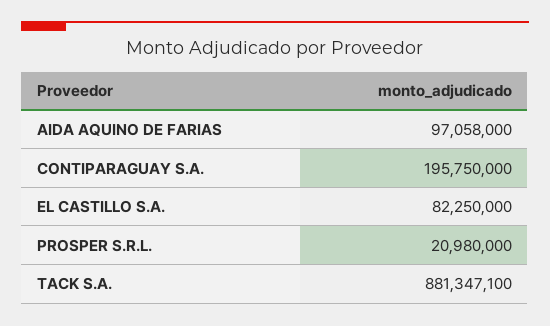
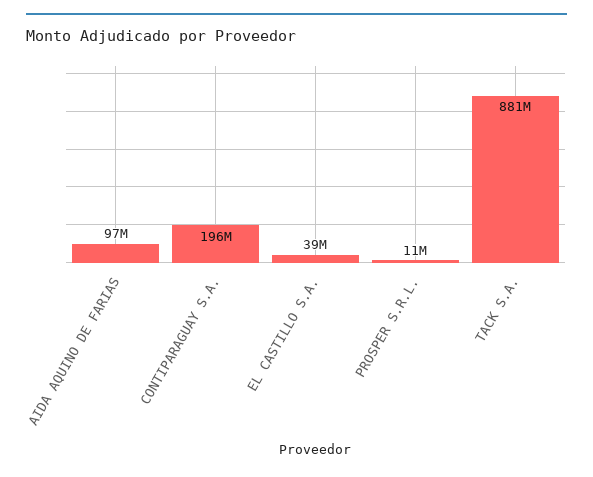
  {
    "AIDA AQUINO DE FARIAS": 97058000,
    "CONTIPARAGUAY S.A.": 195750000,
-   "EL CASTILLO S.A.": 82250000,
+   "EL CASTILLO S.A.": 39000000,
-   "PROSPER S.R.L.": 20980000,
+   "PROSPER S.R.L.": 11000000,
    "TACK S.A.": 881347100
  }

